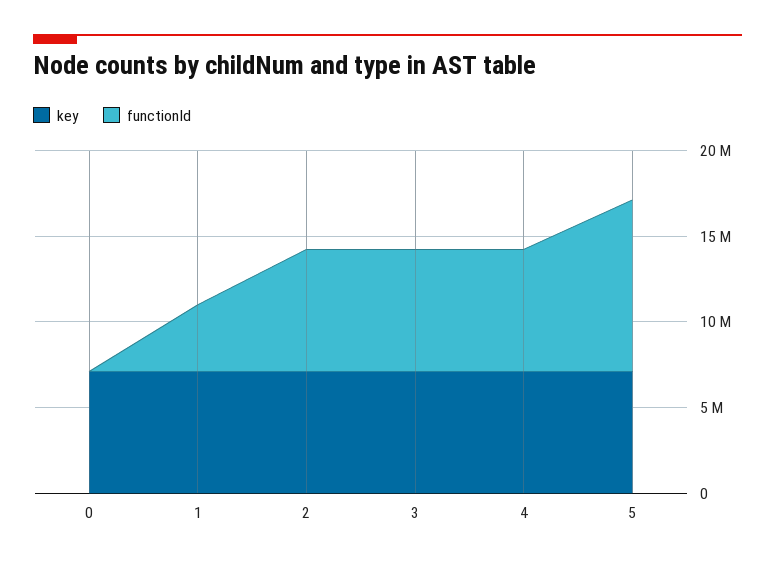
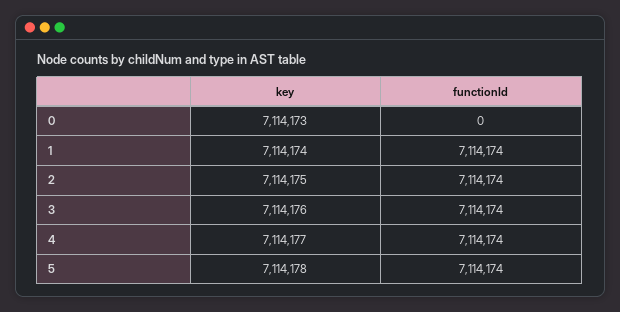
  {
    "key": {
      "0": 7114173,
      "1": 7114174,
      "2": 7114175,
      "3": 7114176,
      "4": 7114177,
      "5": 7114178
    },
    "functionId": {
      "0": 0,
-     "1": 4000000,
+     "1": 7114174,
      "2": 7114174,
      "3": 7114174,
      "4": 7114174,
-     "5": 10000000
+     "5": 7114174
    }
  }

